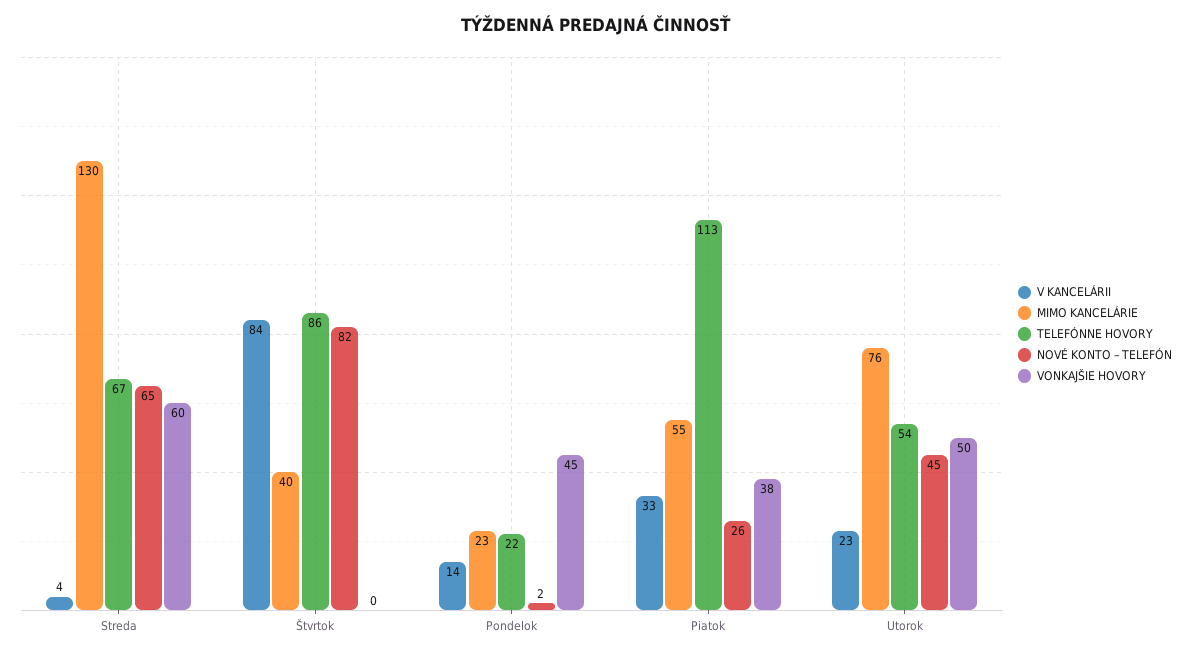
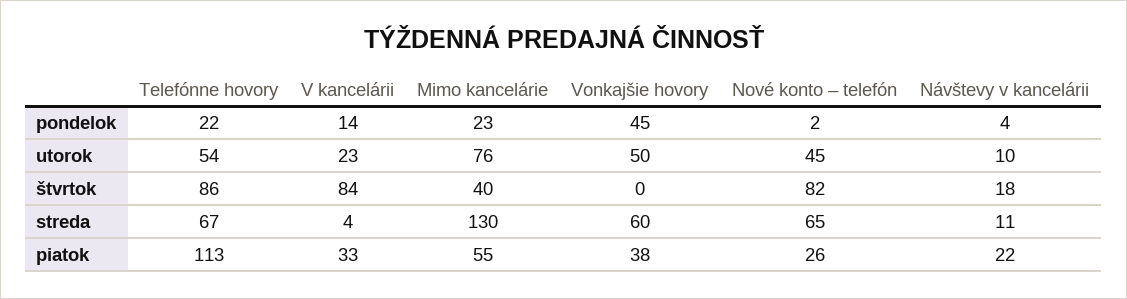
  {
    "V KANCELÁRII": {
      "Streda": 4,
      "Štvrtok": 84,
      "Pondelok": 14,
      "Piatok": 33,
      "Utorok": 23
    },
    "MIMO KANCELÁRIE": {
      "Streda": 130,
      "Štvrtok": 40,
      "Pondelok": 23,
      "Piatok": 55,
      "Utorok": 76
    },
    "TELEFÓNNE HOVORY": {
      "Streda": 67,
      "Štvrtok": 86,
      "Pondelok": 22,
      "Piatok": 113,
      "Utorok": 54
    },
    "NOVÉ KONTO – TELEFÓN": {
      "Streda": 65,
      "Štvrtok": 82,
      "Pondelok": 2,
      "Piatok": 26,
      "Utorok": 45
    },
    "VONKAJŠIE HOVORY": {
      "Streda": 60,
      "Štvrtok": 0,
      "Pondelok": 45,
      "Piatok": 38,
      "Utorok": 50
-   }
+   },
+   "Návštevy v kancelárii": {
+     "Pondelok": 4,
+     "Utorok": 10,
+     "Štvrtok": 18,
+     "Streda": 11,
+     "Piatok": 22
+   }
  }

